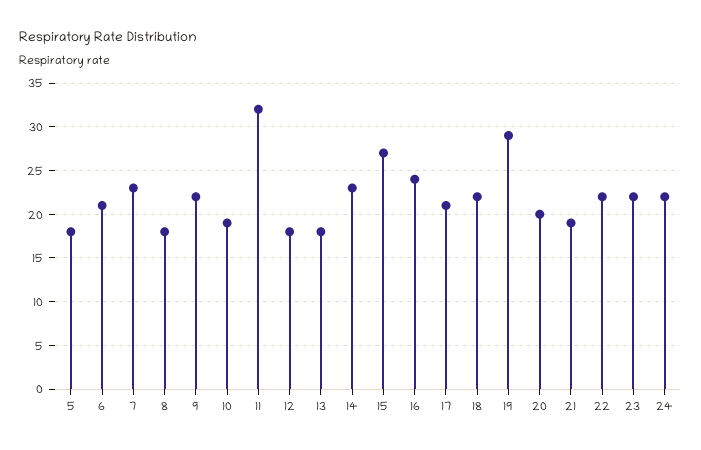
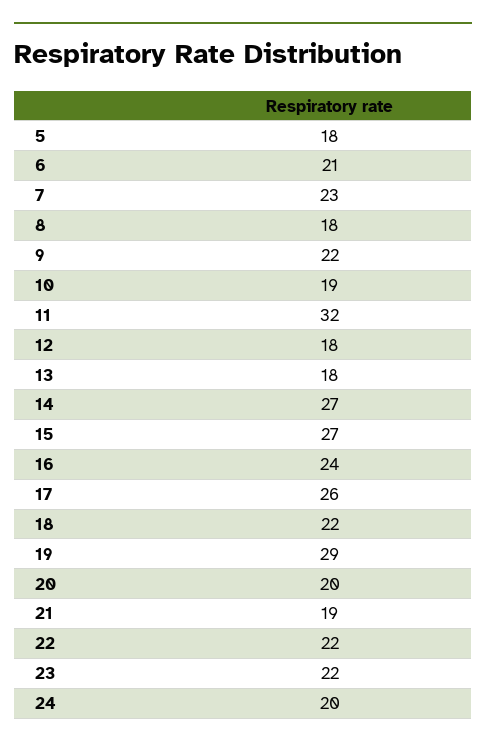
  {
    "5": 18,
    "6": 21,
    "7": 23,
    "8": 18,
    "9": 22,
    "10": 19,
    "11": 32,
    "12": 18,
    "13": 18,
-   "14": 23,
+   "14": 27,
    "15": 27,
    "16": 24,
-   "17": 21,
+   "17": 26,
    "18": 22,
    "19": 29,
    "20": 20,
    "21": 19,
    "22": 22,
    "23": 22,
-   "24": 22
+   "24": 20
  }

